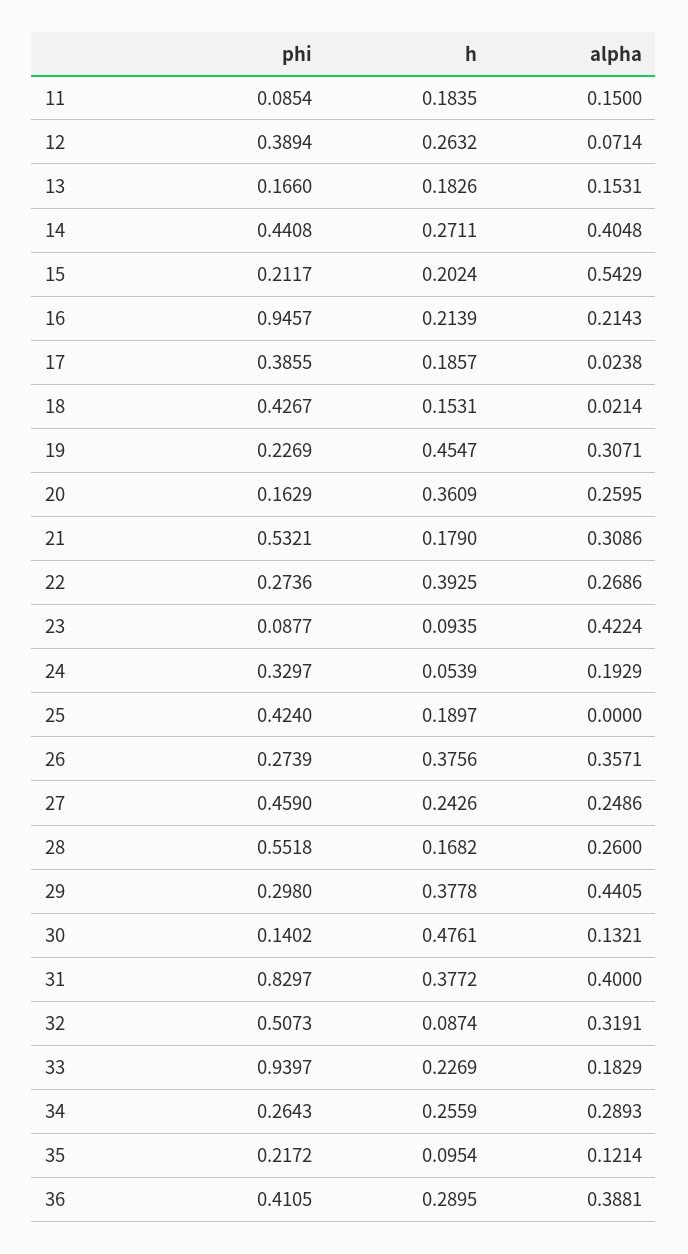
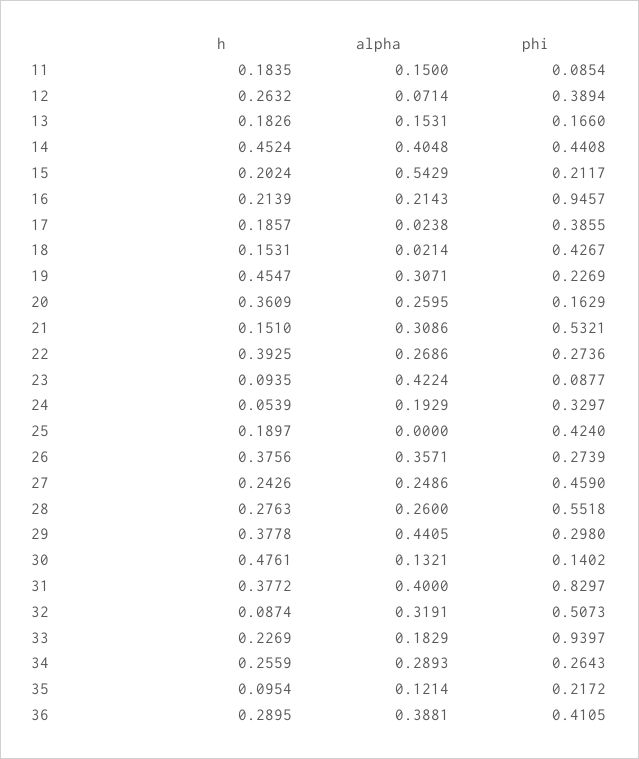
  {
    "phi": {
      "11": 0.0854,
      "12": 0.3894,
      "13": 0.166,
      "14": 0.4408,
      "15": 0.2117,
      "16": 0.9457,
      "17": 0.3855,
      "18": 0.4267,
      "19": 0.2269,
      "20": 0.1629,
      "21": 0.5321,
      "22": 0.2736,
      "23": 0.0877,
      "24": 0.3297,
      "25": 0.424,
      "26": 0.2739,
      "27": 0.459,
      "28": 0.5518,
      "29": 0.298,
      "30": 0.1402,
      "31": 0.8297,
      "32": 0.5073,
      "33": 0.9397,
      "34": 0.2643,
      "35": 0.2172,
      "36": 0.4105
    },
    "h": {
      "11": 0.1835,
      "12": 0.2632,
      "13": 0.1826,
-     "14": 0.2711,
+     "14": 0.4524,
      "15": 0.2024,
      "16": 0.2139,
      "17": 0.1857,
      "18": 0.1531,
      "19": 0.4547,
      "20": 0.3609,
-     "21": 0.179,
+     "21": 0.151,
      "22": 0.3925,
      "23": 0.0935,
      "24": 0.0539,
      "25": 0.1897,
      "26": 0.3756,
      "27": 0.2426,
-     "28": 0.1682,
+     "28": 0.2763,
      "29": 0.3778,
      "30": 0.4761,
      "31": 0.3772,
      "32": 0.0874,
      "33": 0.2269,
      "34": 0.2559,
      "35": 0.0954,
      "36": 0.2895
    },
    "alpha": {
      "11": 0.15,
      "12": 0.0714,
      "13": 0.1531,
      "14": 0.4048,
      "15": 0.5429,
      "16": 0.2143,
      "17": 0.0238,
      "18": 0.0214,
      "19": 0.3071,
      "20": 0.2595,
      "21": 0.3086,
      "22": 0.2686,
      "23": 0.4224,
      "24": 0.1929,
      "25": 0,
      "26": 0.3571,
      "27": 0.2486,
      "28": 0.26,
      "29": 0.4405,
      "30": 0.1321,
      "31": 0.4,
      "32": 0.3191,
      "33": 0.1829,
      "34": 0.2893,
      "35": 0.1214,
      "36": 0.3881
    }
  }

